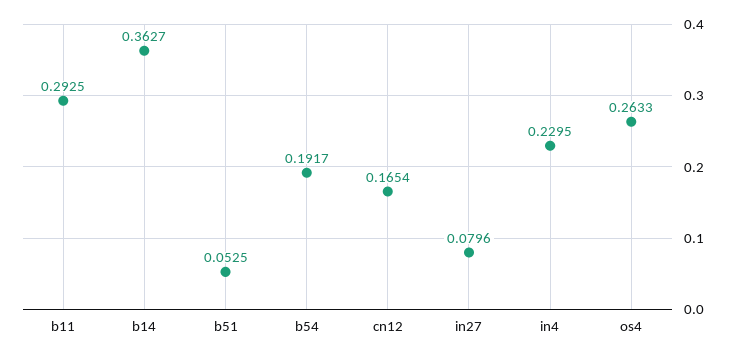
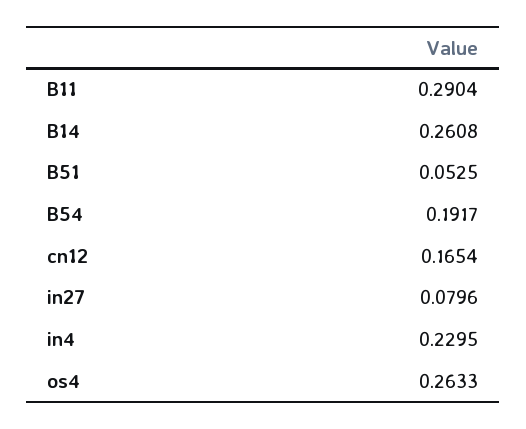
  {
-   "b11": 0.2925,
+   "b11": 0.2904,
-   "b14": 0.3627,
+   "b14": 0.2608,
    "b51": 0.0525,
    "b54": 0.1917,
    "cn12": 0.1654,
    "in27": 0.0796,
    "in4": 0.2295,
    "os4": 0.2633
  }

